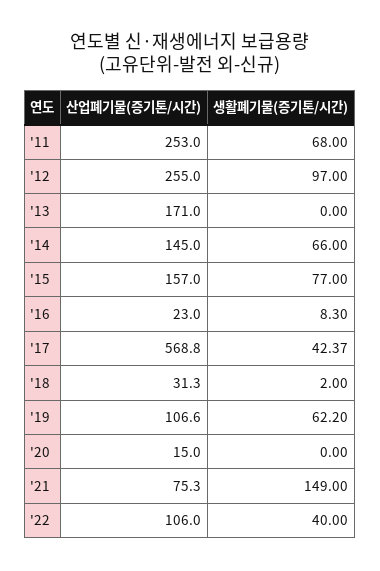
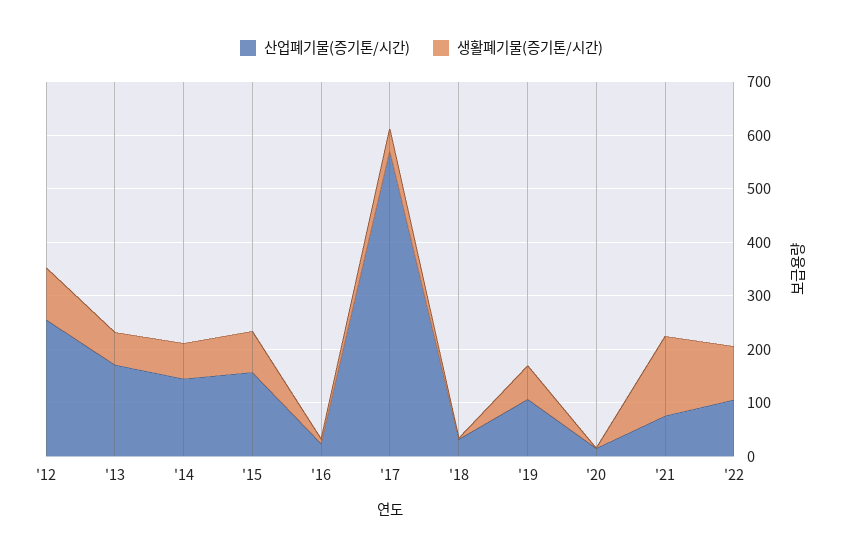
  {
    "산업폐기물(증기톤/시간)": {
-     "'11": 253,
      "'12": 255,
      "'13": 171,
      "'14": 145,
      "'15": 157,
      "'16": 23,
      "'17": 568.8,
      "'18": 31.3,
      "'19": 106.6,
      "'20": 15,
      "'21": 75.3,
      "'22": 106
    },
    "생활폐기물(증기톤/시간)": {
-     "'11": 68,
      "'12": 97,
-     "'13": 0,
+     "'13": 60,
      "'14": 66,
      "'15": 77,
      "'16": 8.3,
      "'17": 42.37,
      "'18": 2,
      "'19": 62.2,
      "'20": 0,
      "'21": 149,
-     "'22": 40
+     "'22": 100
    }
  }

